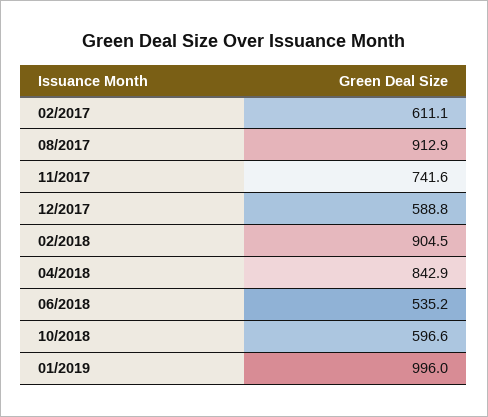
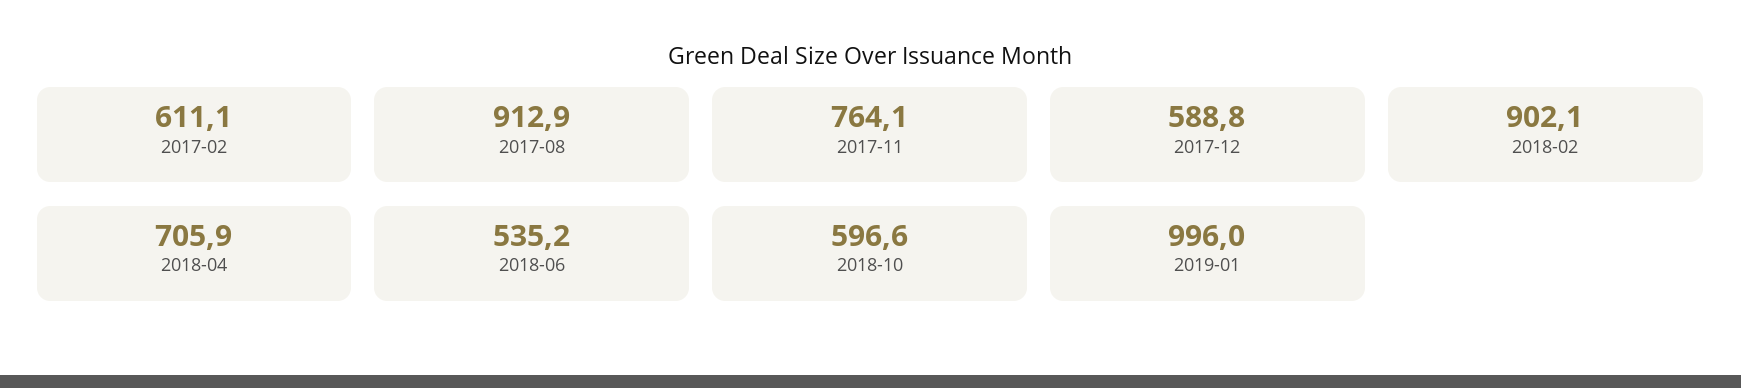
  {
    "02/2017": 611.1,
    "08/2017": 912.9,
-   "11/2017": 741.6,
+   "11/2017": 764.1,
    "12/2017": 588.8,
-   "02/2018": 904.5,
+   "02/2018": 902.1,
-   "04/2018": 842.9,
+   "04/2018": 705.9,
    "06/2018": 535.2,
    "10/2018": 596.6,
    "01/2019": 996
  }

